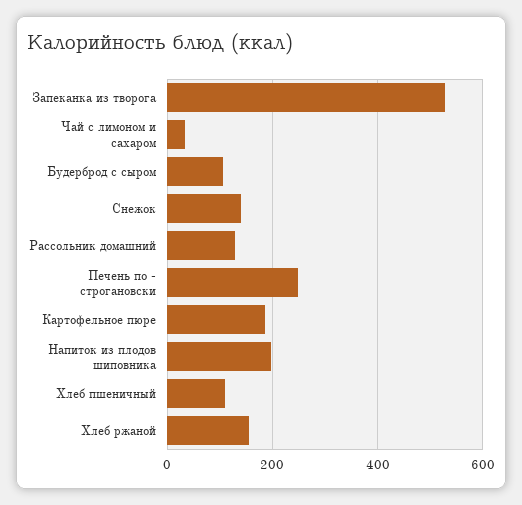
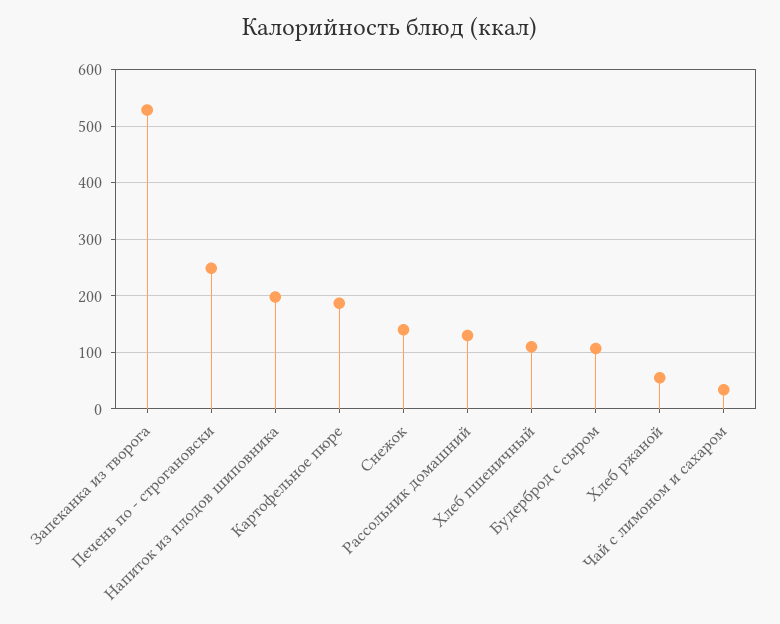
  {
    "Запеканка из творога": 520,
    "Чай с лимоном и сахаром": 40,
    "Будерброд с сыром": 100,
    "Снежок": 140,
    "Рассольник домашний": 140,
    "Печень по - строгановски": 240,
    "Картофельное пюре": 180,
    "Напиток из плодов шиповника": 200,
    "Хлеб пшеничный": 120,
-   "Хлеб ржаной": 160
+   "Хлеб ржаной": 60
  }

